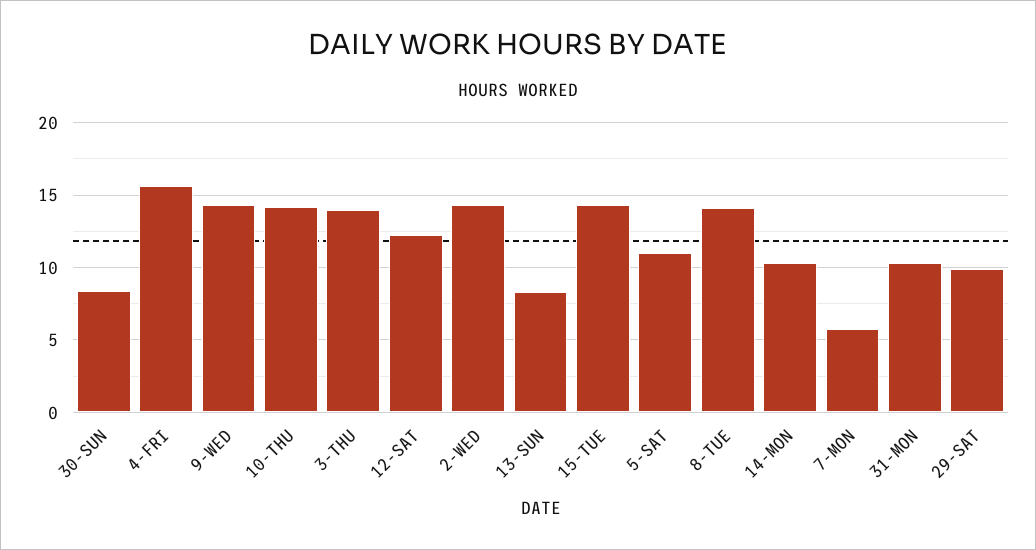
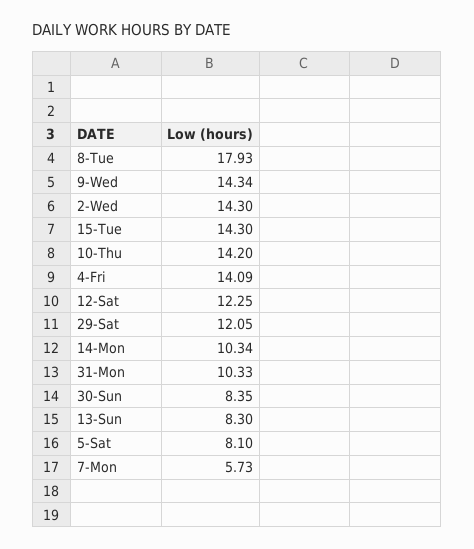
  {
    "30-SUN": 8.35,
-   "4-FRI": 15.5,
+   "4-FRI": 14.09,
    "9-WED": 14.34,
    "10-THU": 14.2,
-   "3-THU": 14,
    "12-SAT": 12.25,
    "2-WED": 14.3,
    "13-SUN": 8.3,
    "15-TUE": 14.3,
-   "5-SAT": 11,
+   "5-SAT": 8.1,
-   "8-TUE": 14,
+   "8-TUE": 17.93,
    "14-MON": 10.34,
    "7-MON": 5.73,
    "31-MON": 10.33,
-   "29-SAT": 10
+   "29-SAT": 12.05
  }

